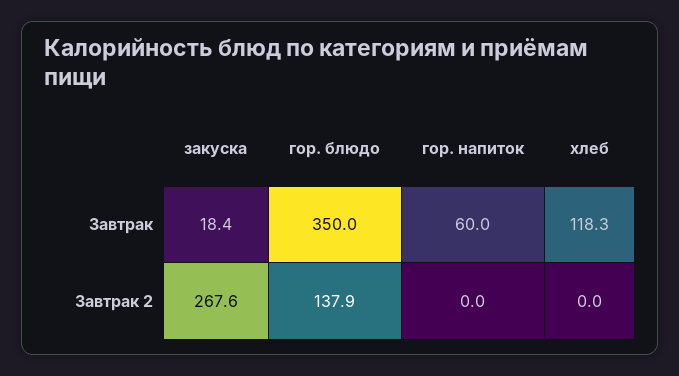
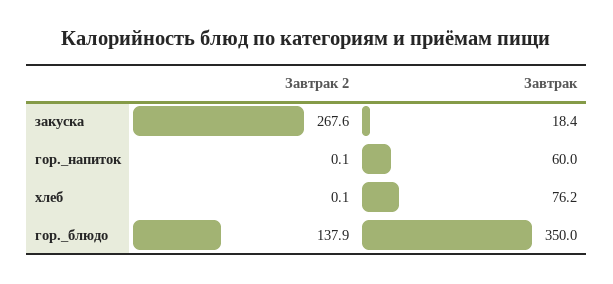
  {
    "закуска": {
      "Завтрак": 18.4,
      "Завтрак 2": 267.6
    },
    "гор. блюдо": {
      "Завтрак": 350,
      "Завтрак 2": 137.9
    },
    "гор. напиток": {
      "Завтрак": 60,
-     "Завтрак 2": 0
+     "Завтрак 2": 0.1
    },
    "хлеб": {
-     "Завтрак": 118.3,
+     "Завтрак": 76.2,
-     "Завтрак 2": 0
+     "Завтрак 2": 0.1
    }
  }

